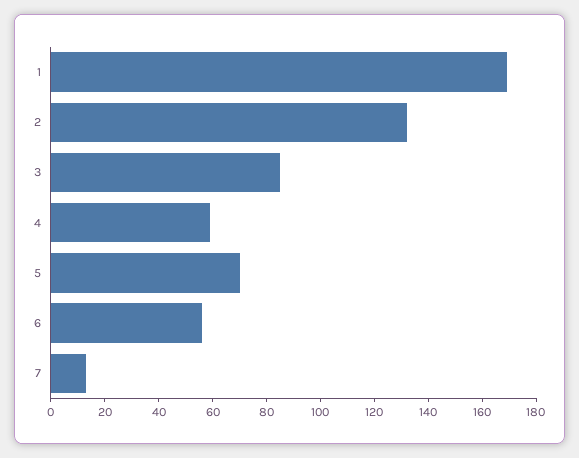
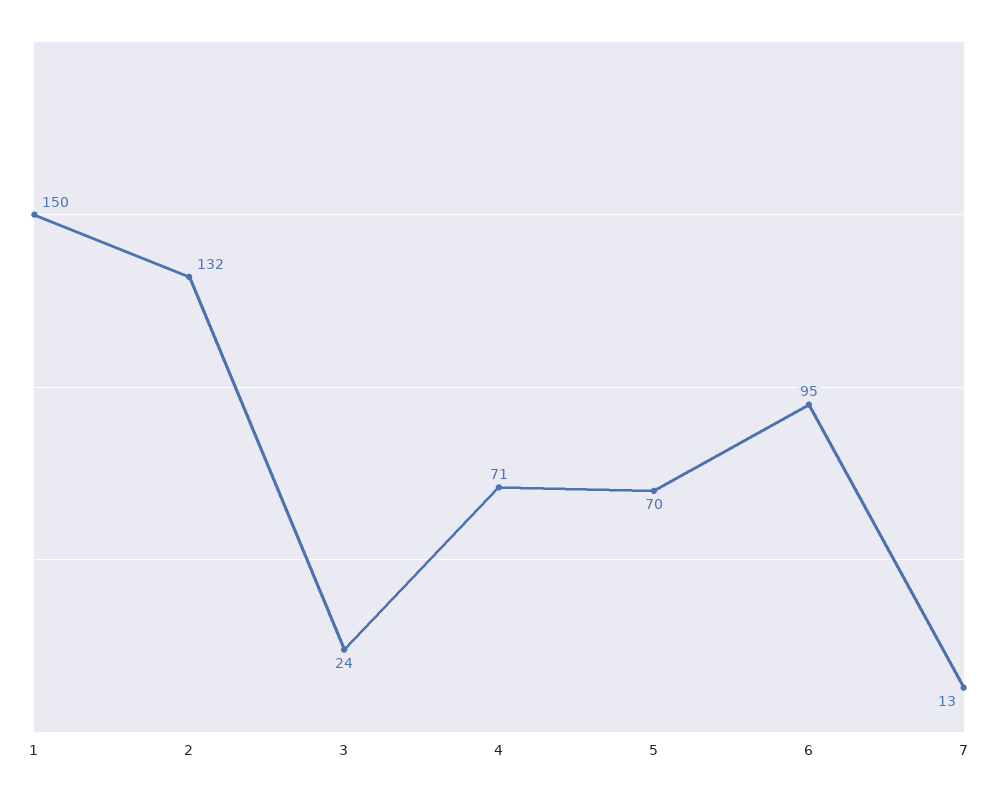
  {
-   "1": 170,
+   "1": 150,
    "2": 132,
-   "3": 85,
+   "3": 24,
-   "4": 60,
+   "4": 71,
    "5": 70,
-   "6": 55,
+   "6": 95,
    "7": 13
  }

